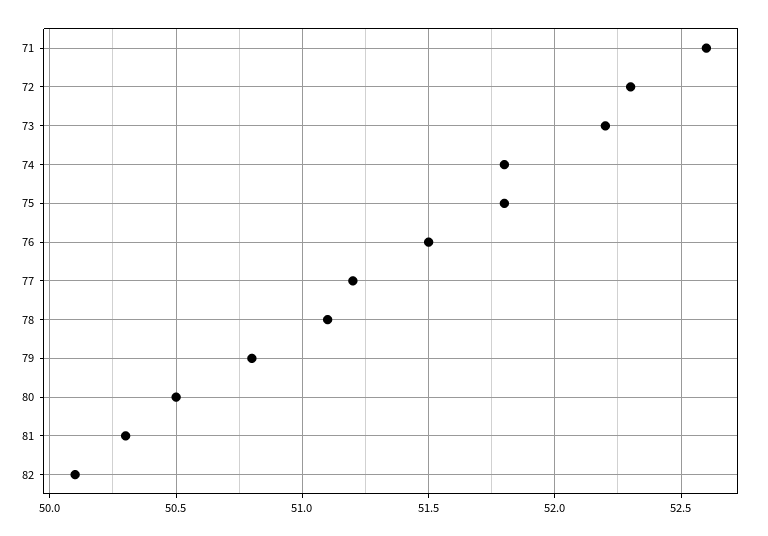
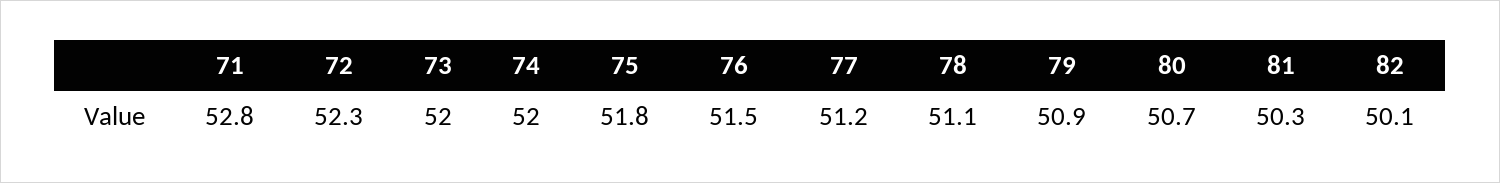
  {
-   "71": 52.6,
+   "71": 52.8,
    "72": 52.3,
-   "73": 52.2,
+   "73": 52,
-   "74": 51.8,
+   "74": 52,
    "75": 51.8,
    "76": 51.5,
    "77": 51.2,
    "78": 51.1,
-   "79": 50.8,
+   "79": 50.9,
-   "80": 50.5,
+   "80": 50.7,
    "81": 50.3,
    "82": 50.1
  }

